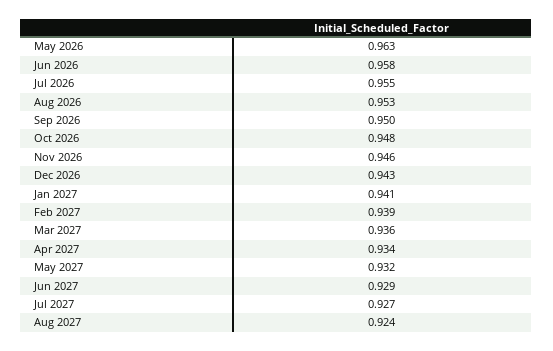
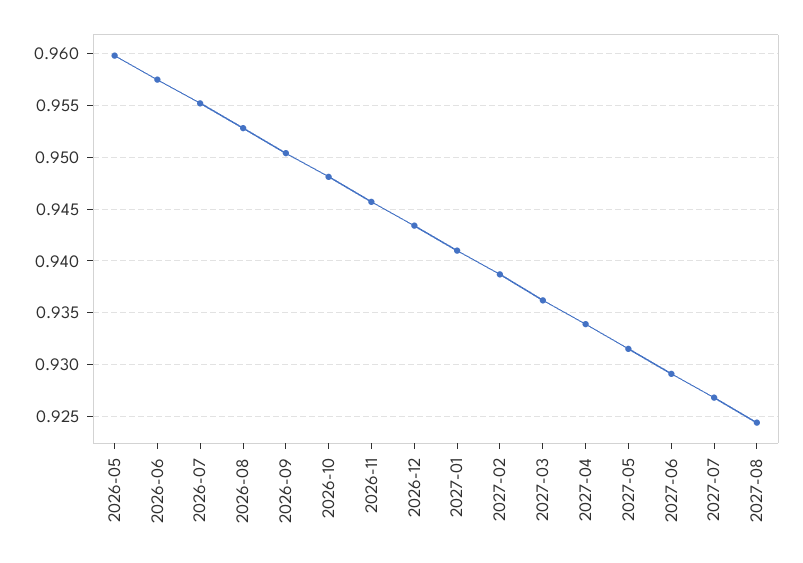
  {
-   "May 2026": 0.963,
+   "May 2026": 0.96,
    "Jun 2026": 0.958,
    "Jul 2026": 0.955,
    "Aug 2026": 0.953,
    "Sep 2026": 0.95,
    "Oct 2026": 0.948,
    "Nov 2026": 0.946,
    "Dec 2026": 0.943,
    "Jan 2027": 0.941,
    "Feb 2027": 0.939,
    "Mar 2027": 0.936,
    "Apr 2027": 0.934,
    "May 2027": 0.932,
    "Jun 2027": 0.929,
    "Jul 2027": 0.927,
    "Aug 2027": 0.924
  }

